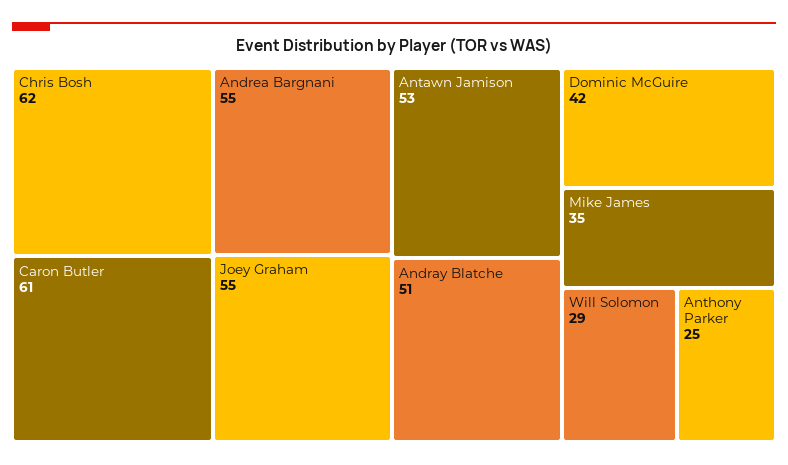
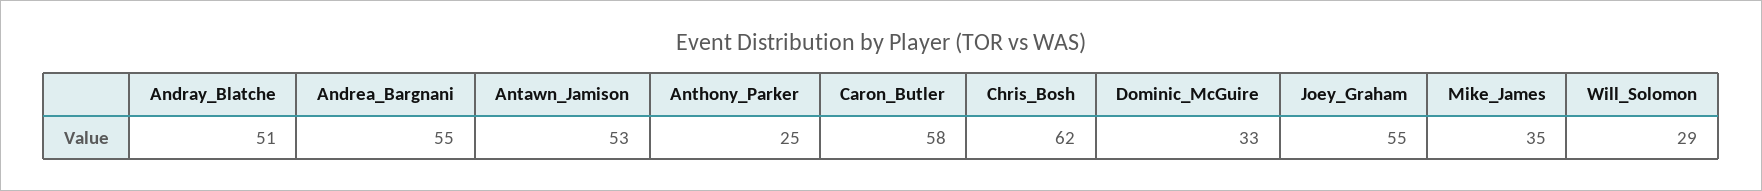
  {
    "Chris Bosh": 62,
-   "Caron Butler": 61,
+   "Caron Butler": 58,
    "Andrea Bargnani": 55,
    "Joey Graham": 55,
    "Antawn Jamison": 53,
    "Andray Blatche": 51,
-   "Dominic McGuire": 42,
+   "Dominic McGuire": 33,
    "Mike James": 35,
    "Will Solomon": 29,
    "Anthony Parker": 25
  }

